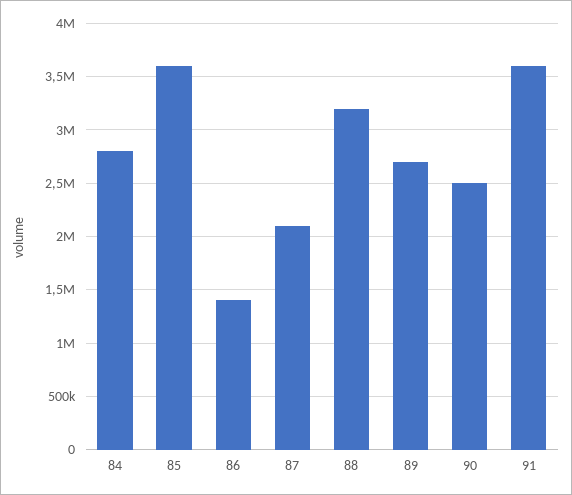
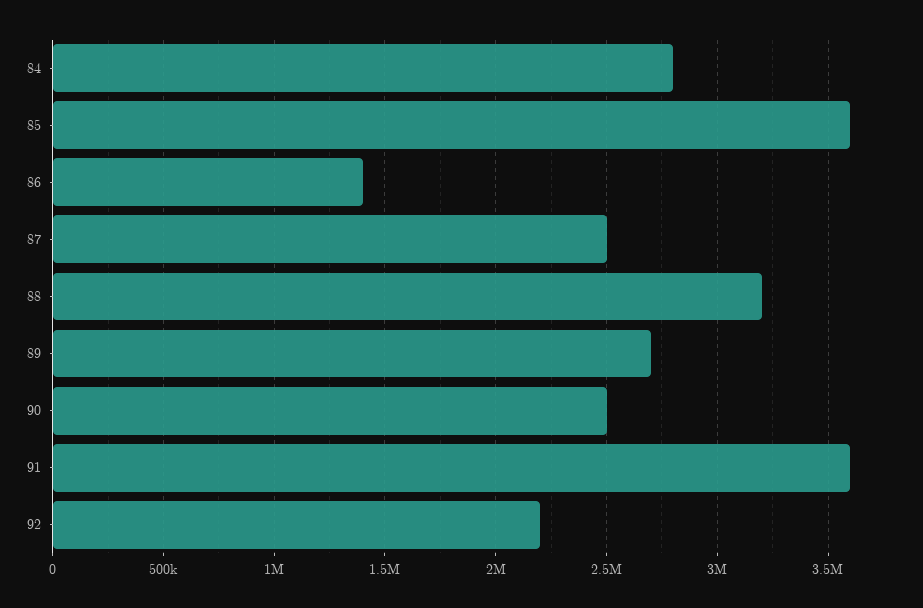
  {
    "84": 2800000,
    "85": 3600000,
    "86": 1400000,
-   "87": 2100000,
+   "87": 2500000,
    "88": 3200000,
    "89": 2700000,
    "90": 2500000,
-   "91": 3600000
+   "91": 3600000,
+   "92": 2200000
  }

